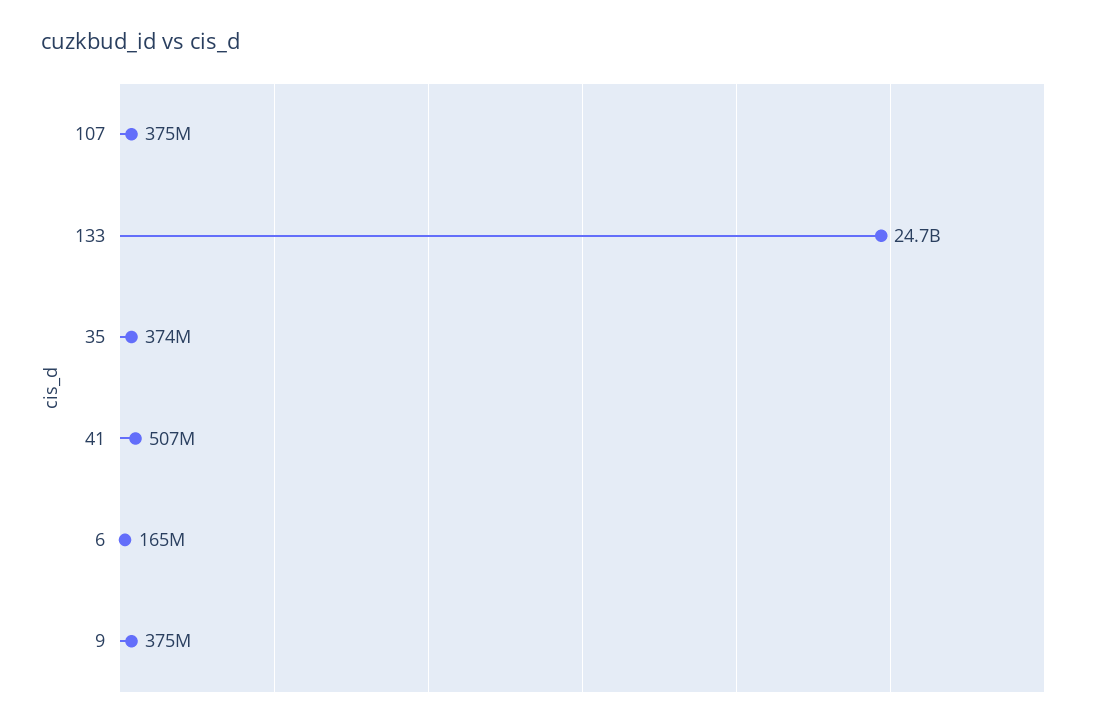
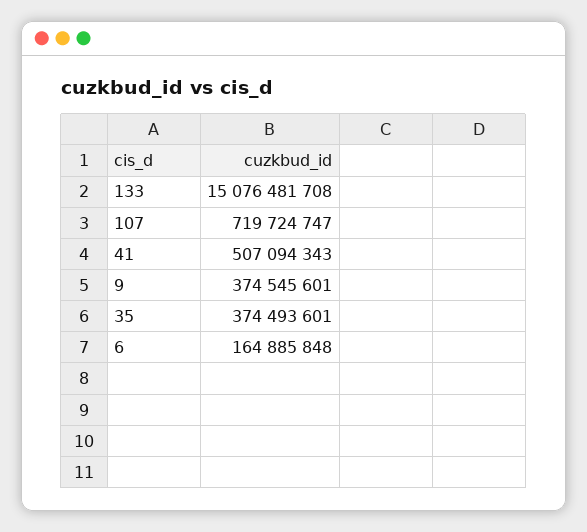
  {
-   "107": 375000000,
+   "107": 719724747,
-   "133": 24700000000,
+   "133": 15076481708,
    "35": 374493601,
    "41": 507094343,
    "6": 164885848,
    "9": 374545601
  }

